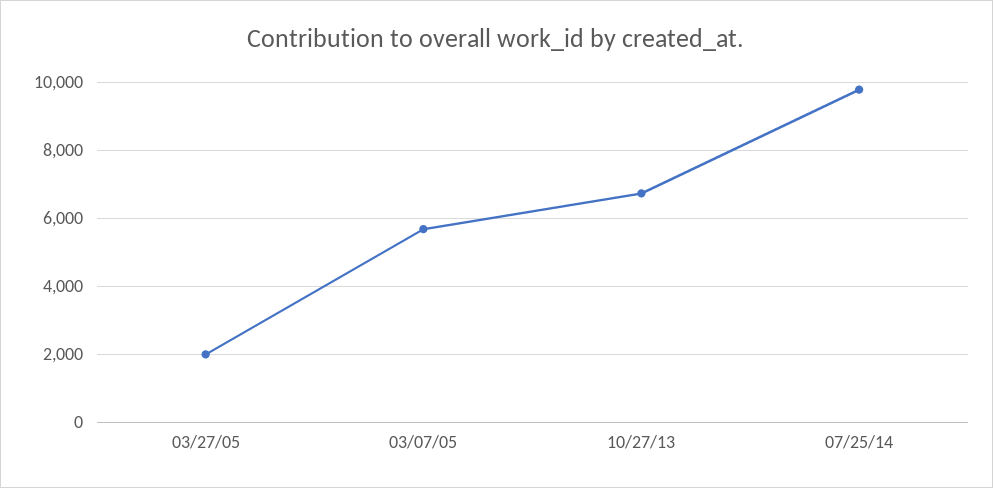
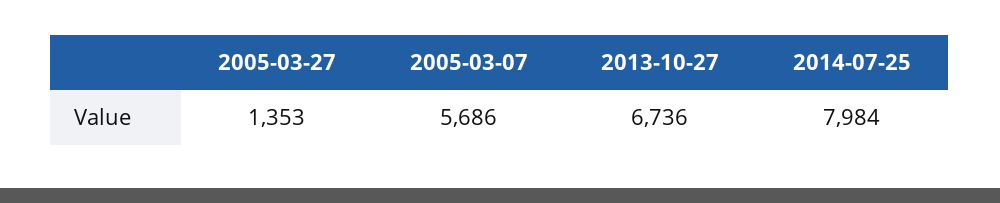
  {
-   "03/27/05": 2000,
+   "03/27/05": 1353,
    "03/07/05": 5686,
    "10/27/13": 6736,
-   "07/25/14": 9800
+   "07/25/14": 7984
  }

